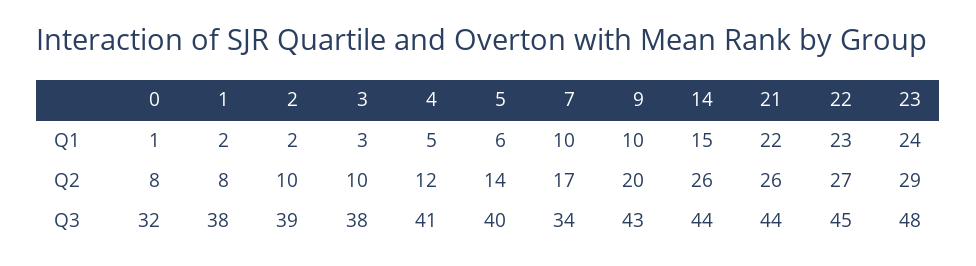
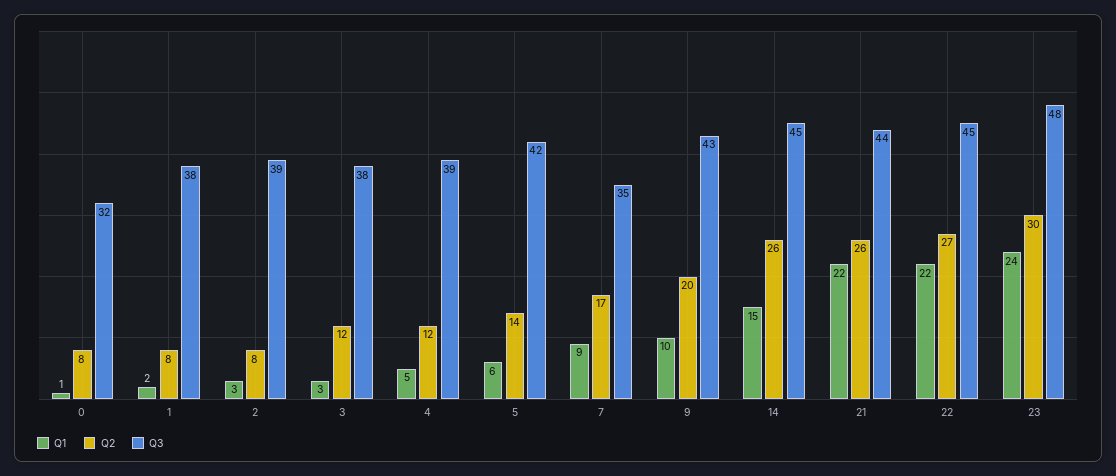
  {
    "Q1": {
      "0": 1,
      "1": 2,
-     "2": 2,
+     "2": 3,
      "3": 3,
      "4": 5,
      "5": 6,
-     "7": 10,
+     "7": 9,
      "9": 10,
      "14": 15,
      "21": 22,
-     "22": 23,
+     "22": 22,
      "23": 24
    },
    "Q2": {
      "0": 8,
      "1": 8,
-     "2": 10,
+     "2": 8,
-     "3": 10,
+     "3": 12,
      "4": 12,
      "5": 14,
      "7": 17,
      "9": 20,
      "14": 26,
      "21": 26,
      "22": 27,
-     "23": 29
+     "23": 30
    },
    "Q3": {
      "0": 32,
      "1": 38,
      "2": 39,
      "3": 38,
-     "4": 41,
+     "4": 39,
-     "5": 40,
+     "5": 42,
-     "7": 34,
+     "7": 35,
      "9": 43,
-     "14": 44,
+     "14": 45,
      "21": 44,
      "22": 45,
      "23": 48
    }
  }

